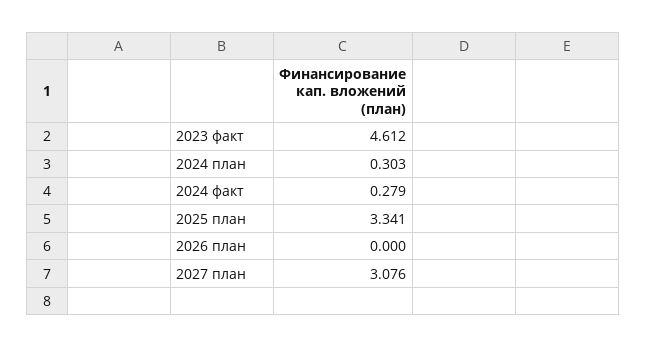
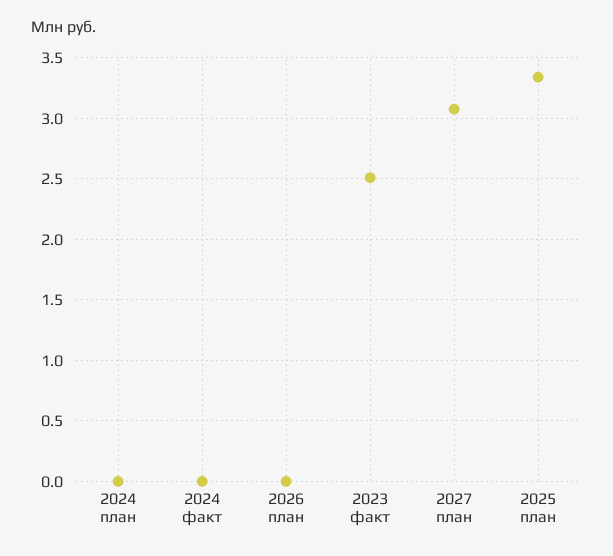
  {
-   "2023 факт": 4.612,
+   "2023 факт": 2.5,
-   "2024 план": 0.303,
+   "2024 план": 0,
-   "2024 факт": 0.279,
+   "2024 факт": 0,
    "2025 план": 3.341,
    "2026 план": 0,
    "2027 план": 3.076
  }

